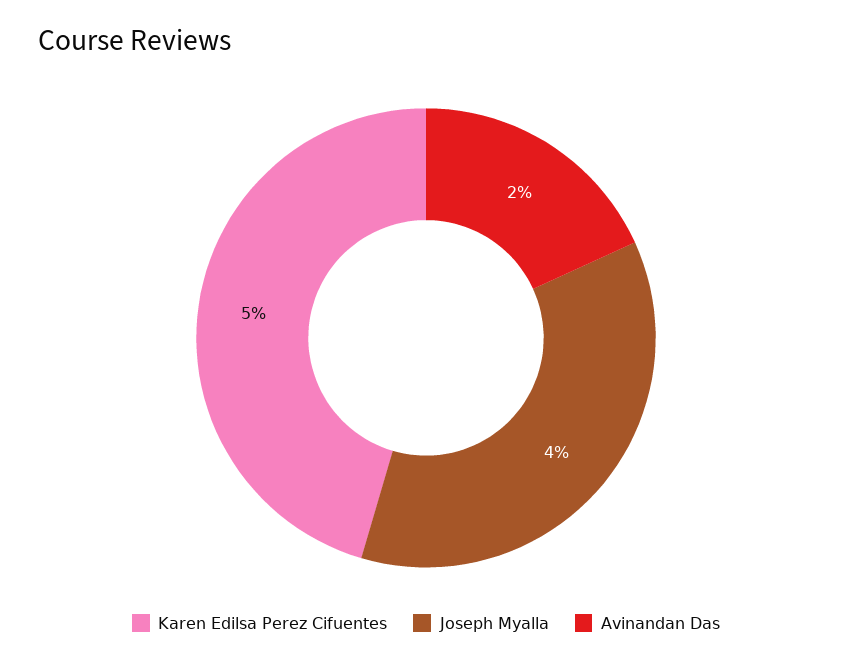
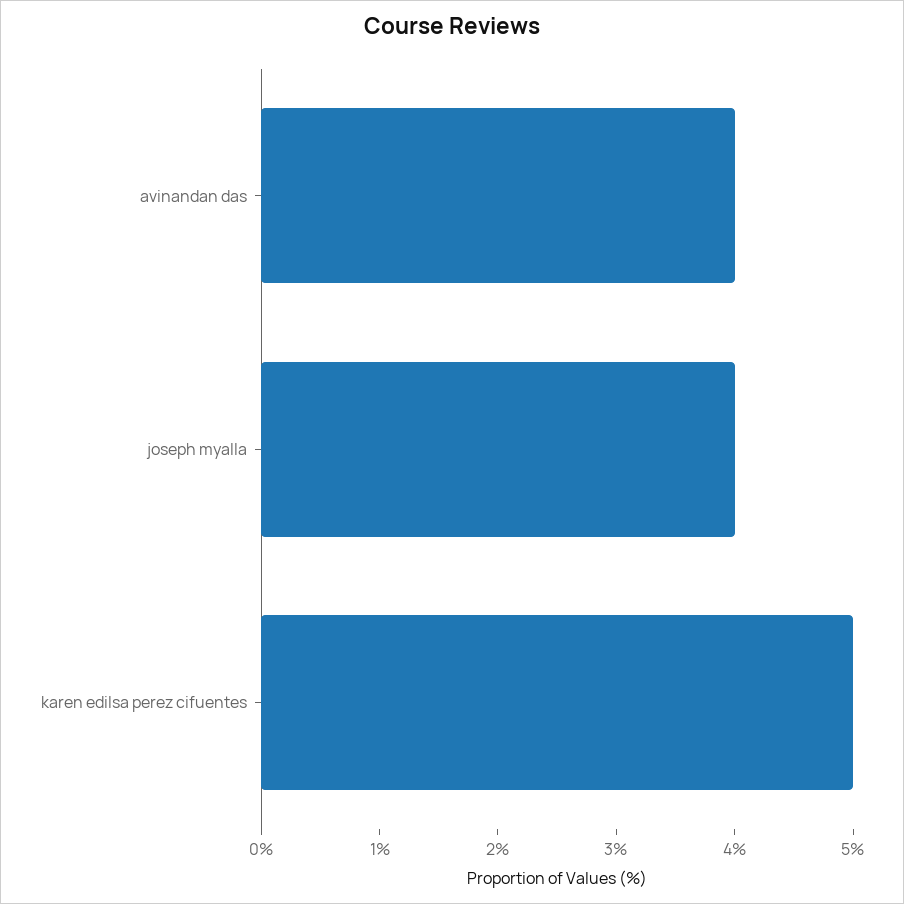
  {
    "Karen Edilsa Perez Cifuentes": 5,
    "Joseph Myalla": 4,
-   "Avinandan Das": 2
+   "Avinandan Das": 4
  }

